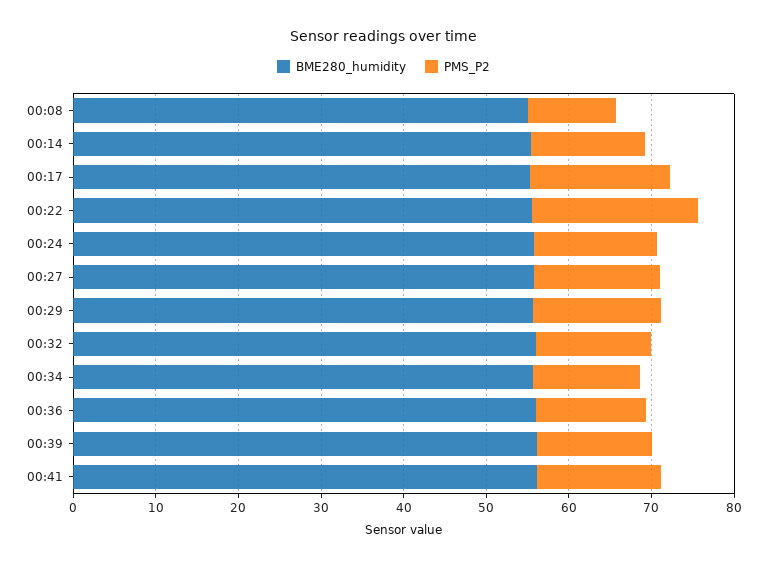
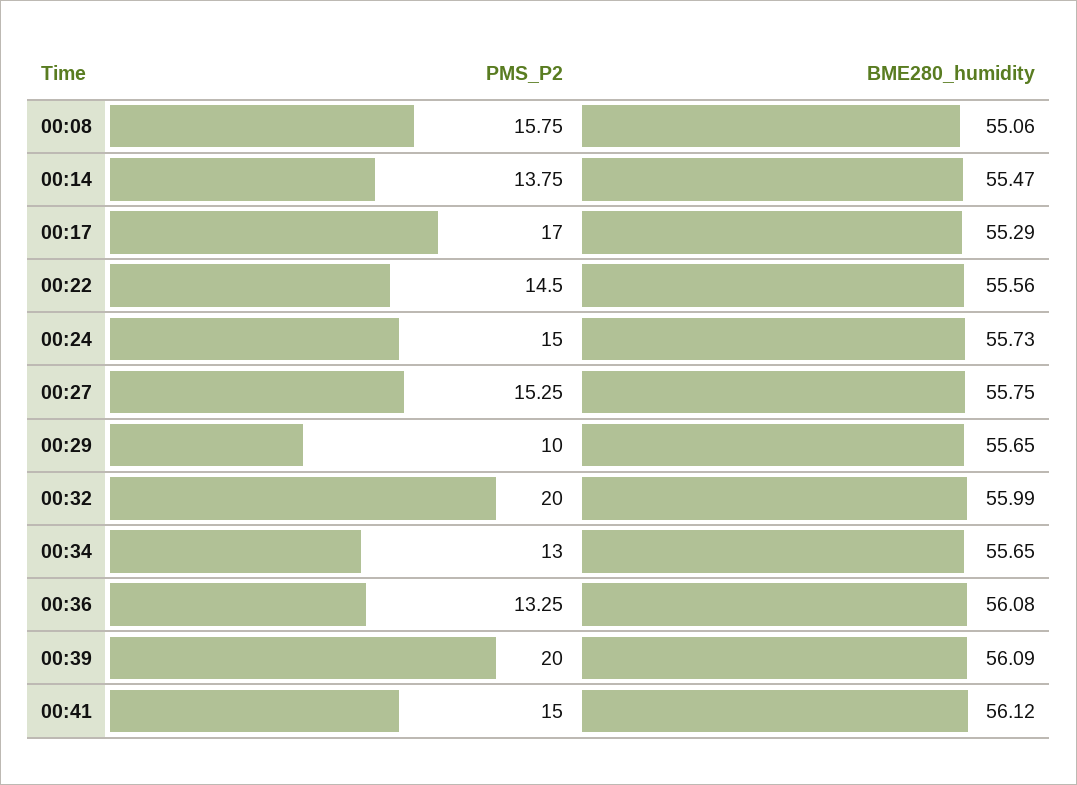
  {
    "BME280_humidity": {
      "00:08": 55.06,
      "00:14": 55.47,
      "00:17": 55.29,
      "00:22": 55.56,
      "00:24": 55.73,
      "00:27": 55.75,
      "00:29": 55.65,
      "00:32": 55.99,
      "00:34": 55.65,
      "00:36": 56.08,
      "00:39": 56.09,
      "00:41": 56.12
    },
    "PMS_P2": {
-     "00:08": 10,
+     "00:08": 15.75,
      "00:14": 13.75,
      "00:17": 17,
-     "00:22": 20,
+     "00:22": 14.5,
      "00:24": 15,
      "00:27": 15.25,
-     "00:29": 16,
+     "00:29": 10,
-     "00:32": 14,
+     "00:32": 20,
      "00:34": 13,
      "00:36": 13.25,
-     "00:39": 14,
+     "00:39": 20,
      "00:41": 15
    }
  }

